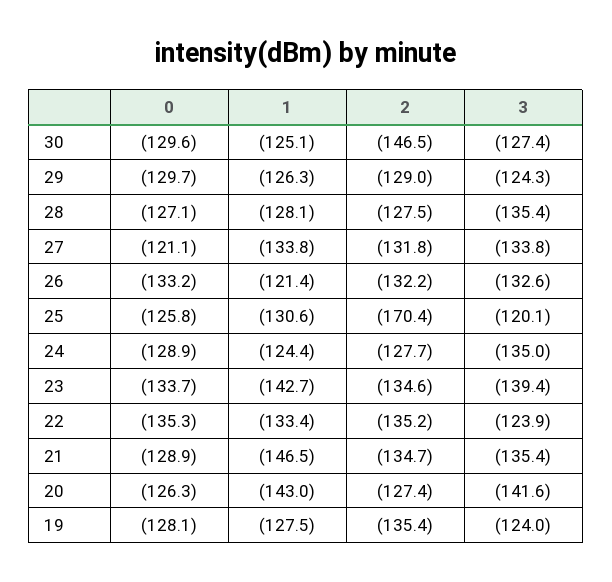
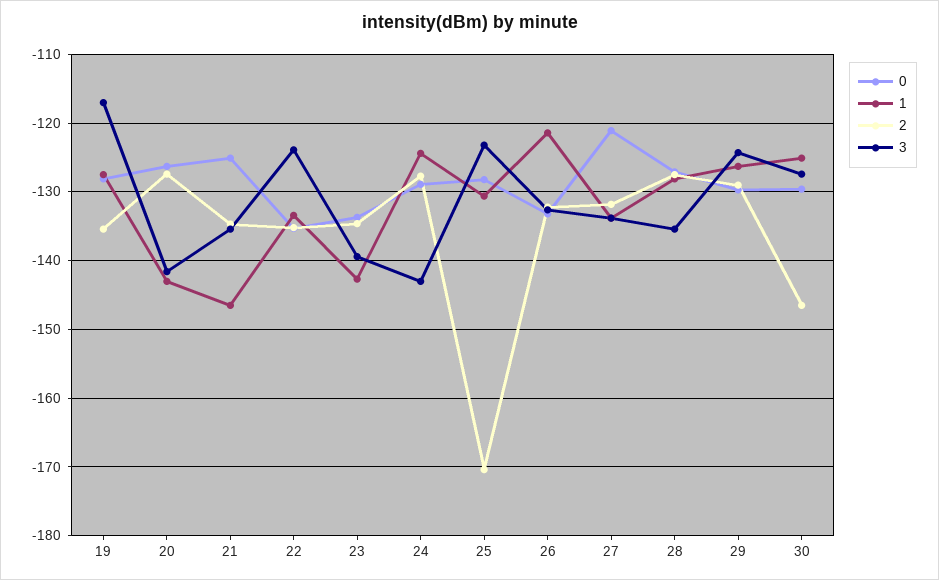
  {
    "0": {
      "30": -129.6,
      "29": -129.7,
      "28": -127.1,
      "27": -121.1,
      "26": -133.2,
-     "25": -125.8,
+     "25": -128,
      "24": -128.9,
      "23": -133.7,
      "22": -135.3,
-     "21": -128.9,
+     "21": -125,
      "20": -126.3,
      "19": -128.1
    },
    "1": {
      "30": -125.1,
      "29": -126.3,
      "28": -128.1,
      "27": -133.8,
      "26": -121.4,
      "25": -130.6,
      "24": -124.4,
      "23": -142.7,
      "22": -133.4,
      "21": -146.5,
      "20": -143,
      "19": -127.5
    },
    "2": {
      "30": -146.5,
      "29": -129,
      "28": -127.5,
      "27": -131.8,
      "26": -132.2,
      "25": -170.4,
      "24": -127.7,
      "23": -134.6,
      "22": -135.2,
      "21": -134.7,
      "20": -127.4,
      "19": -135.4
    },
    "3": {
      "30": -127.4,
      "29": -124.3,
      "28": -135.4,
      "27": -133.8,
      "26": -132.6,
-     "25": -120.1,
+     "25": -123,
-     "24": -135,
+     "24": -143,
      "23": -139.4,
      "22": -123.9,
      "21": -135.4,
      "20": -141.6,
-     "19": -124
+     "19": -117
    }
  }

